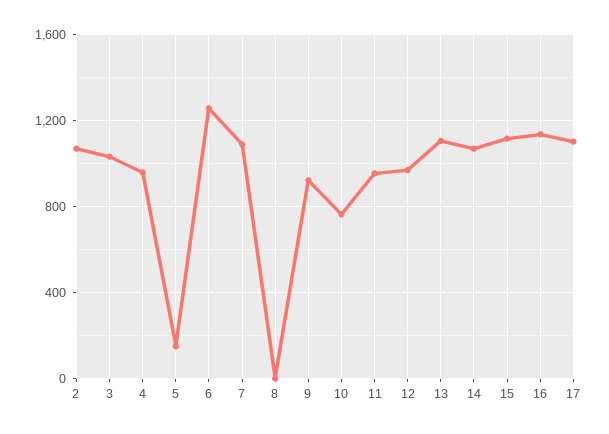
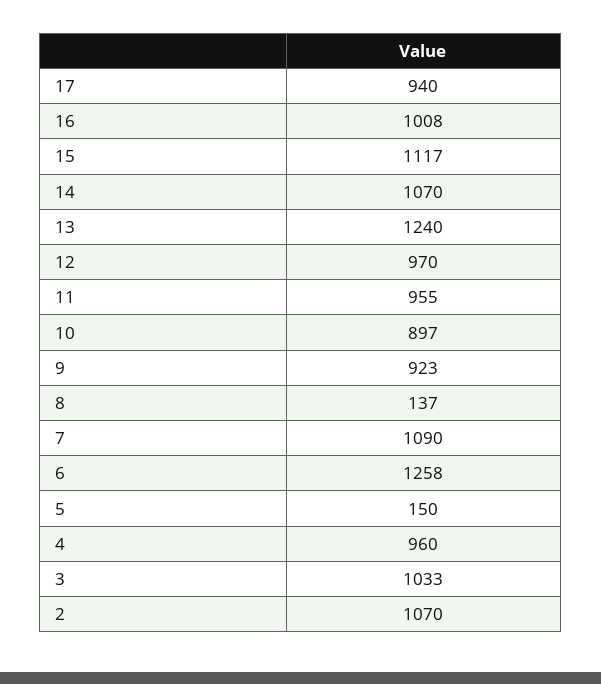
  {
    "2": 1070,
    "3": 1033,
    "4": 960,
    "5": 150,
    "6": 1258,
    "7": 1090,
-   "8": 0,
+   "8": 137,
    "9": 923,
-   "10": 750,
+   "10": 897,
    "11": 955,
    "12": 970,
-   "13": 1100,
+   "13": 1240,
    "14": 1070,
    "15": 1117,
-   "16": 1150,
+   "16": 1008,
-   "17": 1100
+   "17": 940
  }

